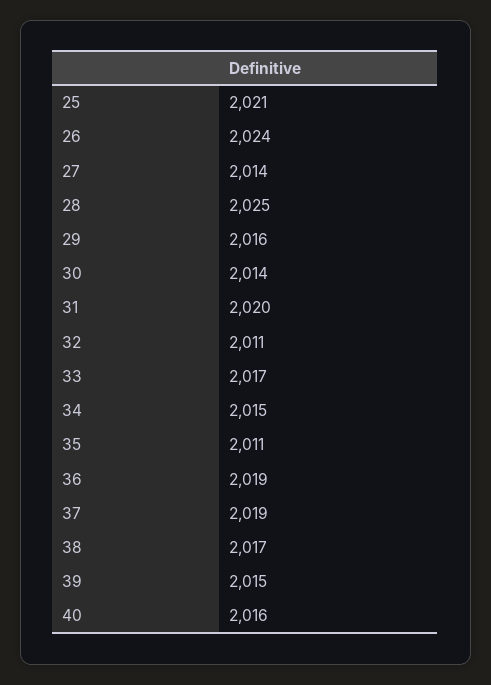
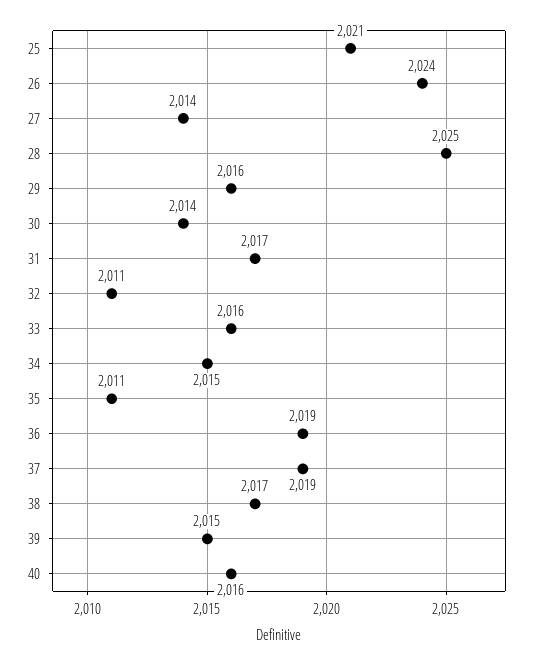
  {
    "25": 2021,
    "26": 2024,
    "27": 2014,
    "28": 2025,
    "29": 2016,
    "30": 2014,
-   "31": 2020,
+   "31": 2017,
    "32": 2011,
-   "33": 2017,
+   "33": 2016,
    "34": 2015,
    "35": 2011,
    "36": 2019,
    "37": 2019,
    "38": 2017,
    "39": 2015,
    "40": 2016
  }

